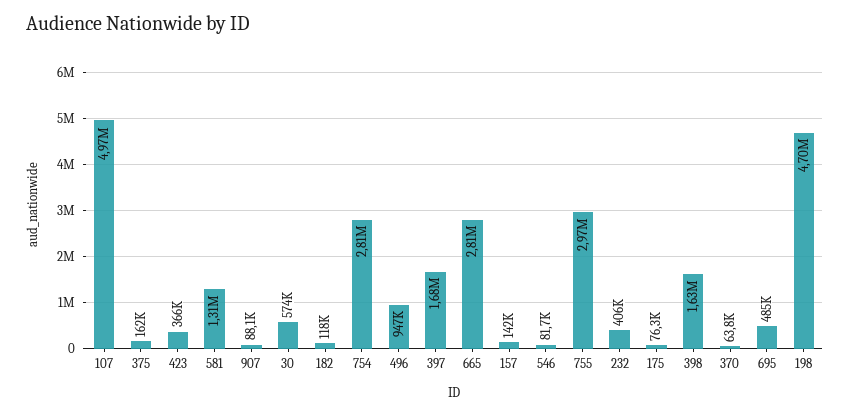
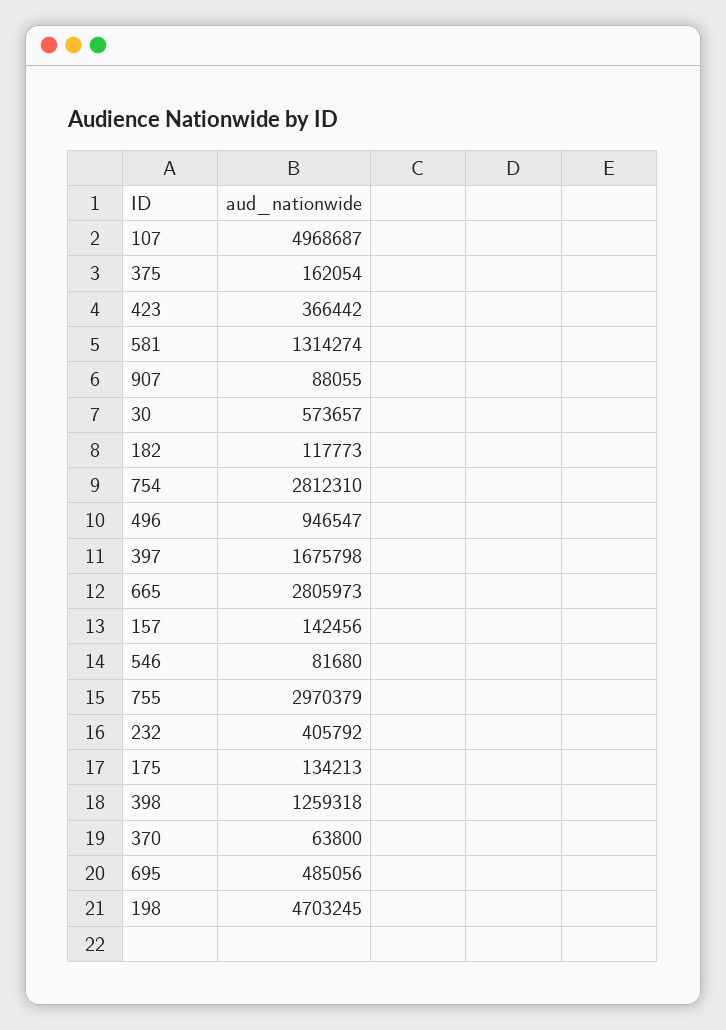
  {
    "107": 4968687,
    "375": 162054,
    "423": 366442,
    "581": 1314274,
    "907": 88055,
    "30": 573657,
    "182": 117773,
    "754": 2812310,
    "496": 946547,
    "397": 1675798,
    "665": 2805973,
    "157": 142456,
    "546": 81680,
    "755": 2970379,
    "232": 405792,
-   "175": 76300,
+   "175": 134213,
-   "398": 1630000,
+   "398": 1259318,
    "370": 63800,
    "695": 485056,
    "198": 4703245
  }

